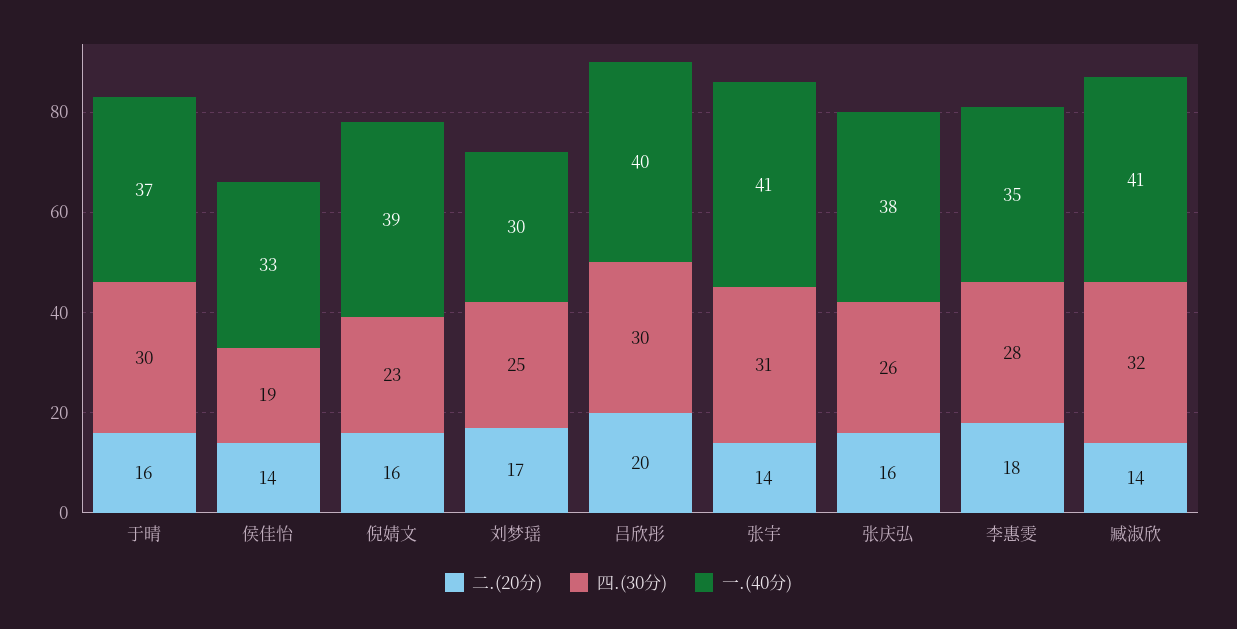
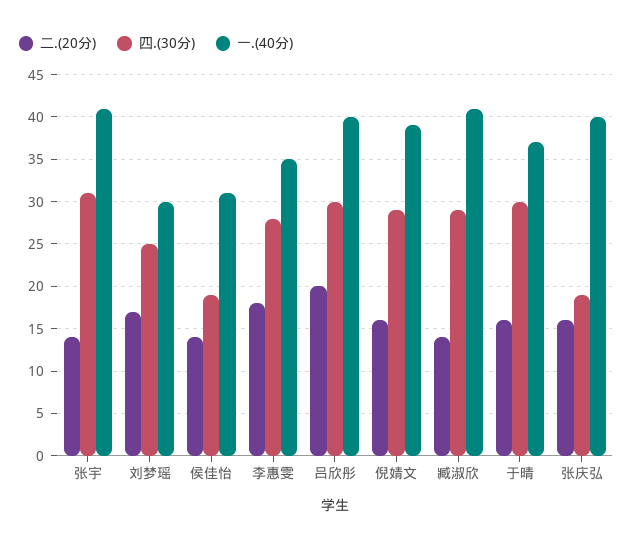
  {
    "二.(20分)": {
      "于晴": 16,
      "侯佳怡": 14,
      "倪婧文": 16,
      "刘梦瑶": 17,
      "吕欣彤": 20,
      "张宇": 14,
      "张庆弘": 16,
      "李惠雯": 18,
      "臧淑欣": 14
    },
    "四.(30分)": {
      "于晴": 30,
      "侯佳怡": 19,
-     "倪婧文": 23,
+     "倪婧文": 29,
      "刘梦瑶": 25,
      "吕欣彤": 30,
      "张宇": 31,
-     "张庆弘": 26,
+     "张庆弘": 19,
      "李惠雯": 28,
-     "臧淑欣": 32
+     "臧淑欣": 29
    },
    "一.(40分)": {
      "于晴": 37,
-     "侯佳怡": 33,
+     "侯佳怡": 31,
      "倪婧文": 39,
      "刘梦瑶": 30,
      "吕欣彤": 40,
      "张宇": 41,
-     "张庆弘": 38,
+     "张庆弘": 40,
      "李惠雯": 35,
      "臧淑欣": 41
    }
  }

